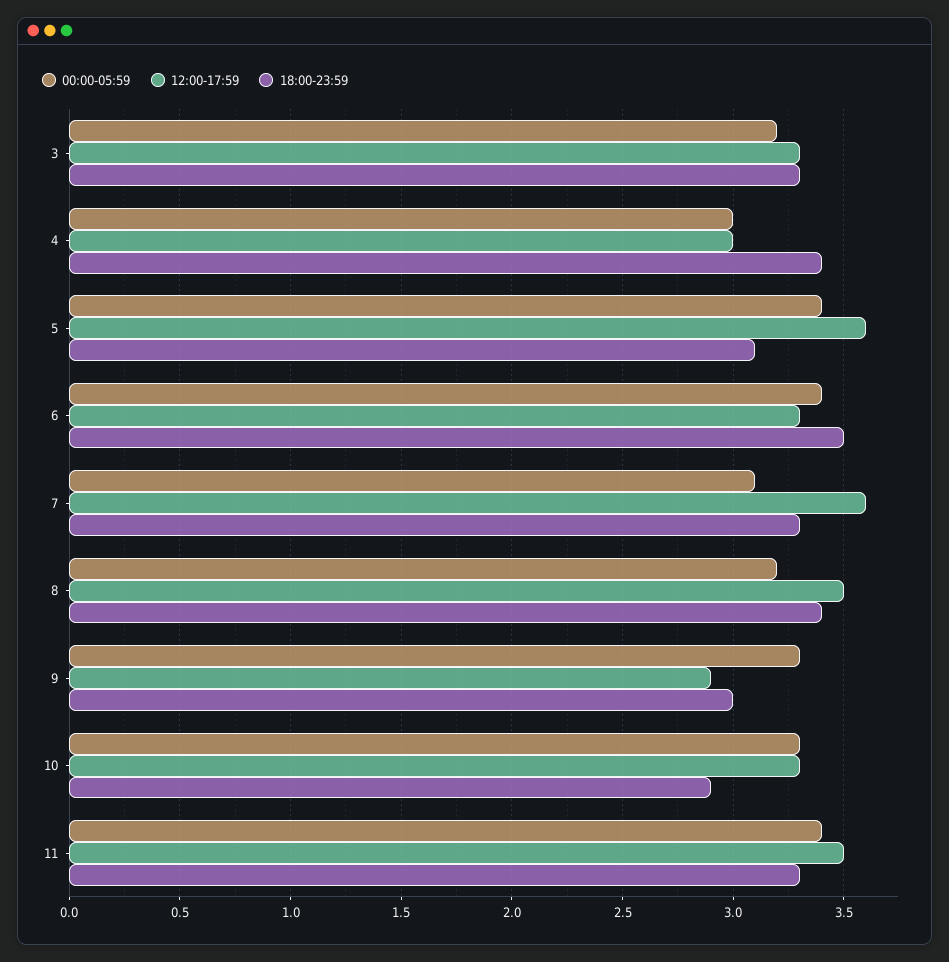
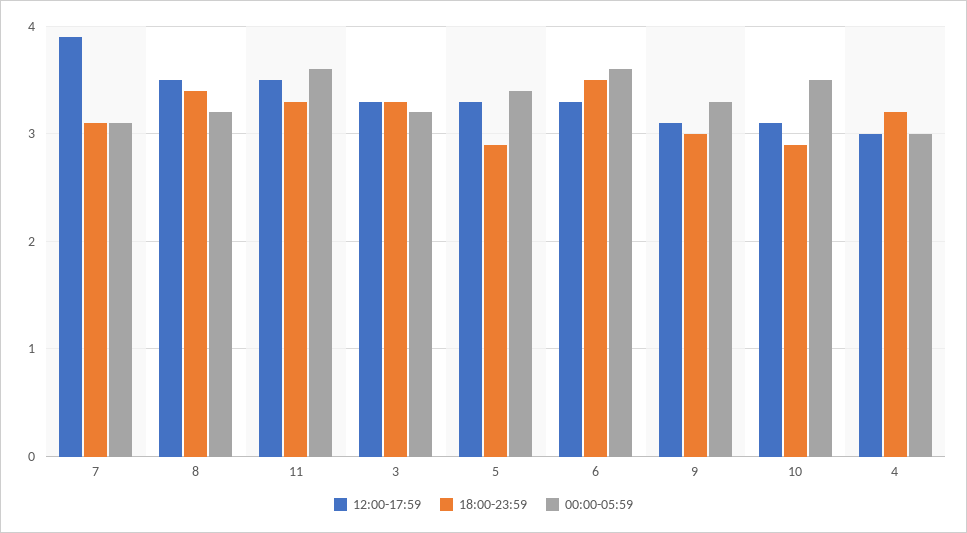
  {
    "00:00-05:59": {
      "3": 3.2,
      "4": 3,
      "5": 3.4,
-     "6": 3.4,
+     "6": 3.6,
      "7": 3.1,
      "8": 3.2,
      "9": 3.3,
-     "10": 3.3,
+     "10": 3.5,
-     "11": 3.4
+     "11": 3.6
    },
    "12:00-17:59": {
      "3": 3.3,
      "4": 3,
-     "5": 3.6,
+     "5": 3.3,
      "6": 3.3,
-     "7": 3.6,
+     "7": 3.9,
      "8": 3.5,
-     "9": 2.9,
+     "9": 3.1,
-     "10": 3.3,
+     "10": 3.1,
      "11": 3.5
    },
    "18:00-23:59": {
      "3": 3.3,
-     "4": 3.4,
+     "4": 3.2,
-     "5": 3.1,
+     "5": 2.9,
      "6": 3.5,
-     "7": 3.3,
+     "7": 3.1,
      "8": 3.4,
      "9": 3,
      "10": 2.9,
      "11": 3.3
    }
  }

